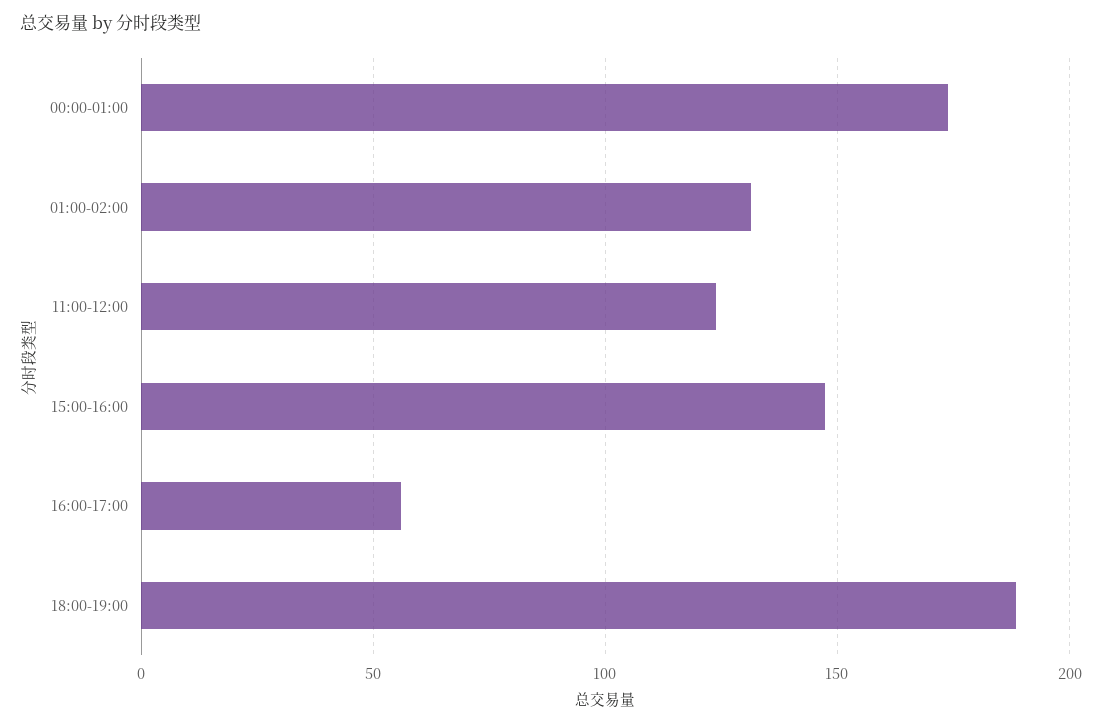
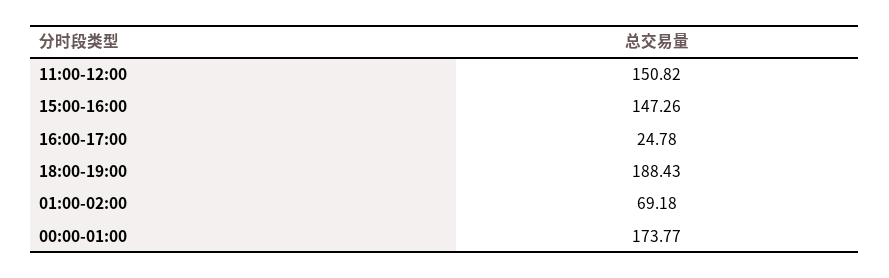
  {
    "00:00-01:00": 173.77,
-   "01:00-02:00": 130,
+   "01:00-02:00": 69.18,
-   "11:00-12:00": 125,
+   "11:00-12:00": 150.82,
    "15:00-16:00": 147.26,
-   "16:00-17:00": 55,
+   "16:00-17:00": 24.78,
    "18:00-19:00": 188.43
  }

